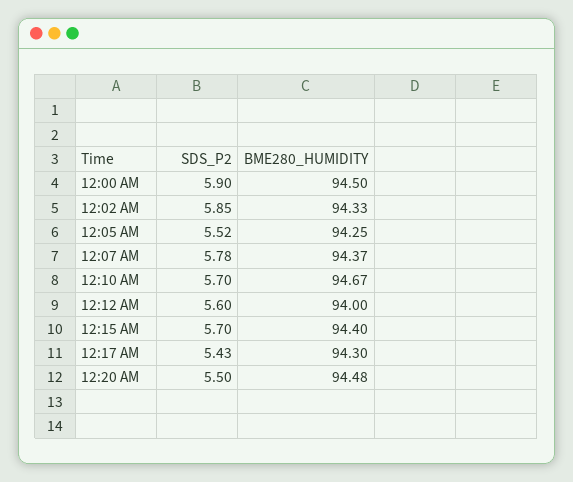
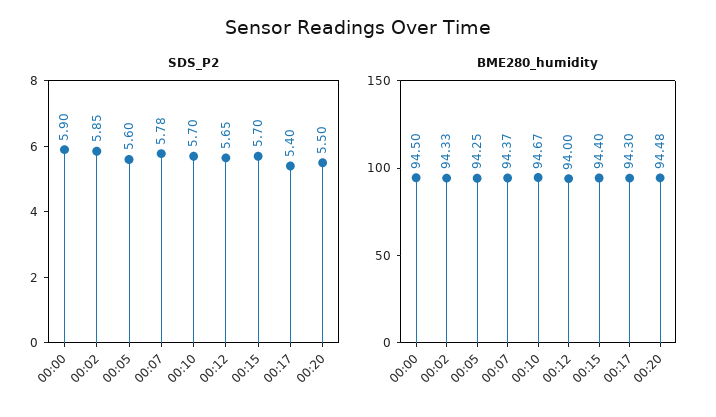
  {
    "SDS_P2": {
      "12:00 AM": 5.9,
      "12:02 AM": 5.85,
-     "12:05 AM": 5.52,
+     "12:05 AM": 5.6,
      "12:07 AM": 5.78,
      "12:10 AM": 5.7,
-     "12:12 AM": 5.6,
+     "12:12 AM": 5.65,
      "12:15 AM": 5.7,
-     "12:17 AM": 5.43,
+     "12:17 AM": 5.4,
      "12:20 AM": 5.5
    },
    "BME280_HUMIDITY": {
      "12:00 AM": 94.5,
      "12:02 AM": 94.33,
      "12:05 AM": 94.25,
      "12:07 AM": 94.37,
      "12:10 AM": 94.67,
      "12:12 AM": 94,
      "12:15 AM": 94.4,
      "12:17 AM": 94.3,
      "12:20 AM": 94.48
    }
  }

